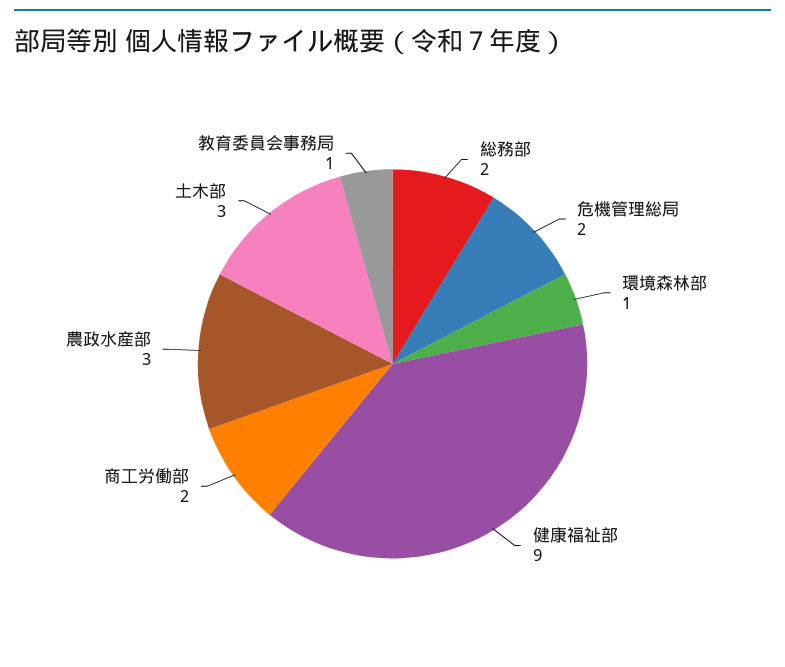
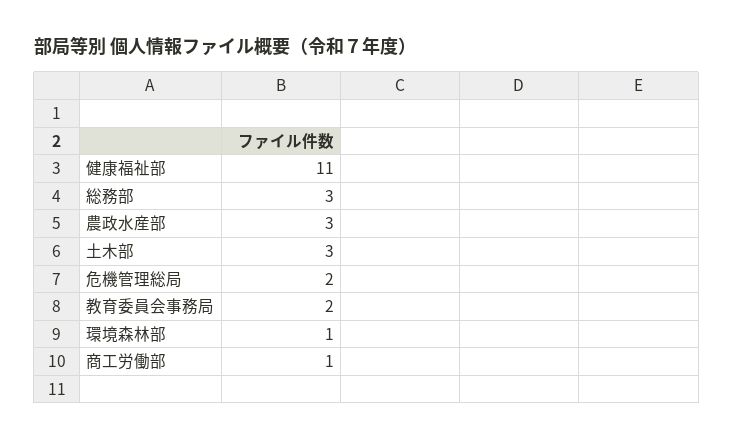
  {
-   "総務部": 2,
+   "総務部": 3,
    "危機管理総局": 2,
    "環境森林部": 1,
-   "健康福祉部": 9,
+   "健康福祉部": 11,
-   "商工労働部": 2,
+   "商工労働部": 1,
    "農政水産部": 3,
    "土木部": 3,
-   "教育委員会事務局": 1
+   "教育委員会事務局": 2
  }

